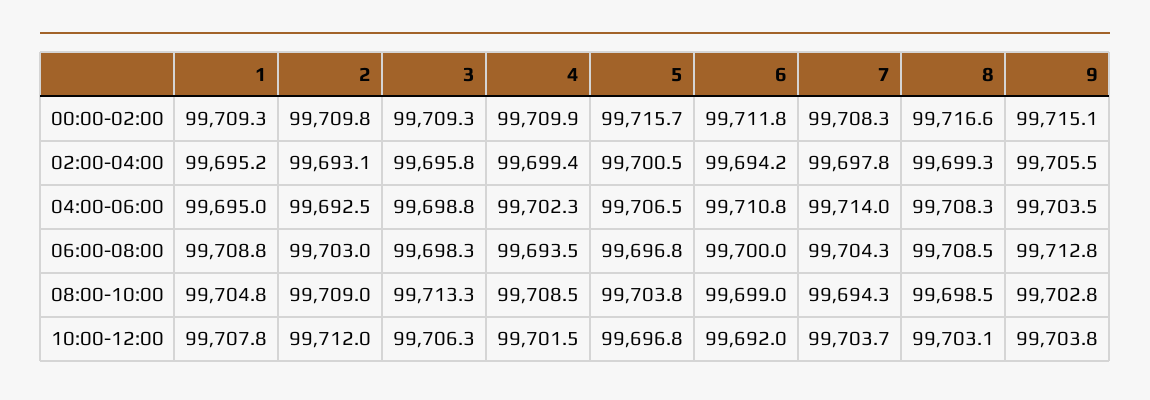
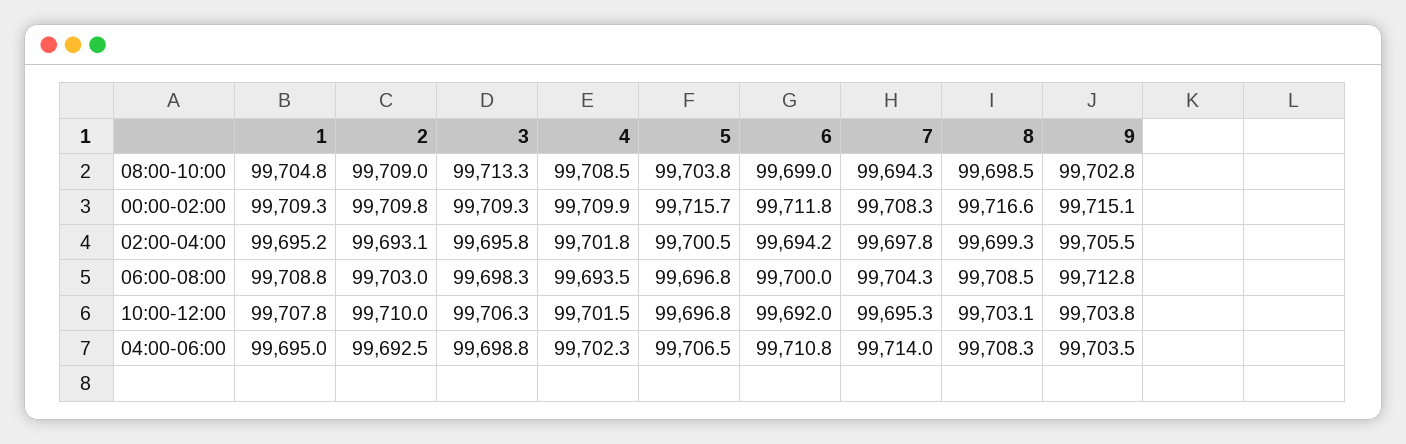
  {
    "1": {
      "00:00-02:00": 99709.3,
      "02:00-04:00": 99695.2,
      "04:00-06:00": 99695,
      "06:00-08:00": 99708.8,
      "08:00-10:00": 99704.8,
      "10:00-12:00": 99707.8
    },
    "2": {
      "00:00-02:00": 99709.8,
      "02:00-04:00": 99693.1,
      "04:00-06:00": 99692.5,
      "06:00-08:00": 99703,
      "08:00-10:00": 99709,
-     "10:00-12:00": 99712
+     "10:00-12:00": 99710
    },
    "3": {
      "00:00-02:00": 99709.3,
      "02:00-04:00": 99695.8,
      "04:00-06:00": 99698.8,
      "06:00-08:00": 99698.3,
      "08:00-10:00": 99713.3,
      "10:00-12:00": 99706.3
    },
    "4": {
      "00:00-02:00": 99709.9,
-     "02:00-04:00": 99699.4,
+     "02:00-04:00": 99701.8,
      "04:00-06:00": 99702.3,
      "06:00-08:00": 99693.5,
      "08:00-10:00": 99708.5,
      "10:00-12:00": 99701.5
    },
    "5": {
      "00:00-02:00": 99715.7,
      "02:00-04:00": 99700.5,
      "04:00-06:00": 99706.5,
      "06:00-08:00": 99696.8,
      "08:00-10:00": 99703.8,
      "10:00-12:00": 99696.8
    },
    "6": {
      "00:00-02:00": 99711.8,
      "02:00-04:00": 99694.2,
      "04:00-06:00": 99710.8,
      "06:00-08:00": 99700,
      "08:00-10:00": 99699,
      "10:00-12:00": 99692
    },
    "7": {
      "00:00-02:00": 99708.3,
      "02:00-04:00": 99697.8,
      "04:00-06:00": 99714,
      "06:00-08:00": 99704.3,
      "08:00-10:00": 99694.3,
-     "10:00-12:00": 99703.7
+     "10:00-12:00": 99695.3
    },
    "8": {
      "00:00-02:00": 99716.6,
      "02:00-04:00": 99699.3,
      "04:00-06:00": 99708.3,
      "06:00-08:00": 99708.5,
      "08:00-10:00": 99698.5,
      "10:00-12:00": 99703.1
    },
    "9": {
      "00:00-02:00": 99715.1,
      "02:00-04:00": 99705.5,
      "04:00-06:00": 99703.5,
      "06:00-08:00": 99712.8,
      "08:00-10:00": 99702.8,
      "10:00-12:00": 99703.8
    }
  }

